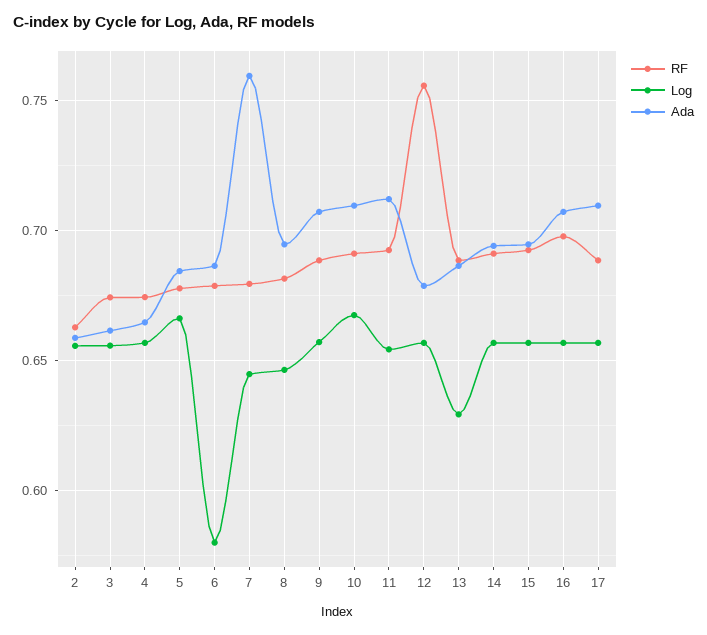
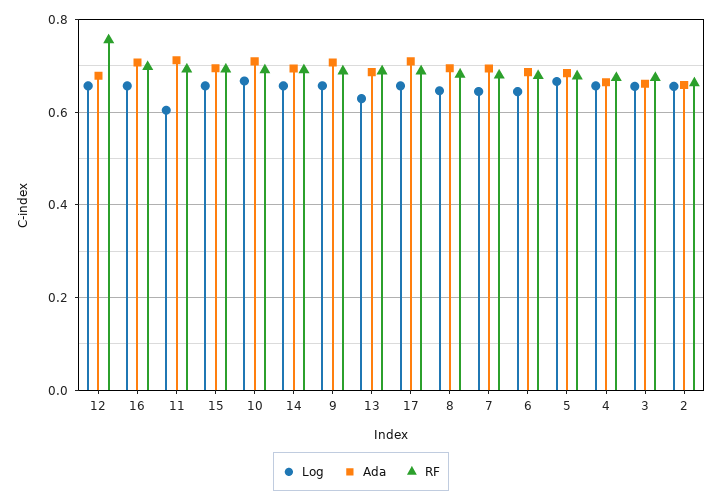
  {
    "RF": {
      "2": 0.665,
      "3": 0.675,
      "4": 0.675,
      "5": 0.68,
      "6": 0.68,
      "7": 0.68,
      "8": 0.68,
      "9": 0.69,
      "10": 0.69,
      "11": 0.695,
      "12": 0.755,
      "13": 0.69,
      "14": 0.69,
      "15": 0.695,
      "16": 0.7,
      "17": 0.69
    },
    "Log": {
      "2": 0.655,
      "3": 0.655,
      "4": 0.655,
      "5": 0.665,
-     "6": 0.58,
+     "6": 0.64,
      "7": 0.645,
      "8": 0.645,
      "9": 0.655,
      "10": 0.67,
-     "11": 0.655,
+     "11": 0.6,
      "12": 0.655,
      "13": 0.63,
      "14": 0.655,
      "15": 0.655,
      "16": 0.655,
      "17": 0.655
    },
    "Ada": {
      "2": 0.66,
      "3": 0.66,
      "4": 0.665,
      "5": 0.685,
      "6": 0.685,
-     "7": 0.76,
+     "7": 0.7,
      "8": 0.695,
      "9": 0.705,
      "10": 0.71,
      "11": 0.71,
      "12": 0.68,
      "13": 0.685,
      "14": 0.695,
      "15": 0.695,
      "16": 0.705,
      "17": 0.71
    }
  }

